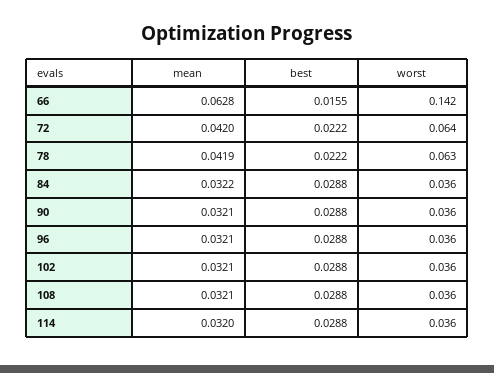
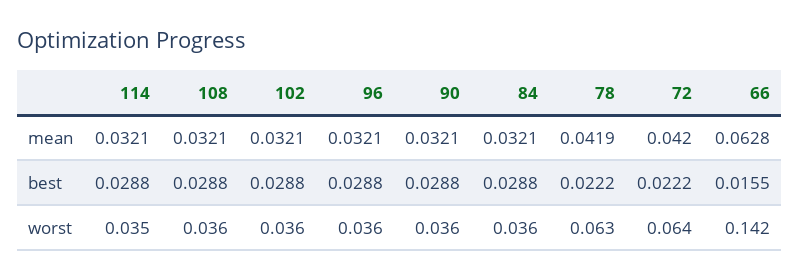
  {
    "mean": {
      "66": 0.0628,
      "72": 0.042,
      "78": 0.0419,
-     "84": 0.0322,
+     "84": 0.0321,
      "90": 0.0321,
      "96": 0.0321,
      "102": 0.0321,
      "108": 0.0321,
-     "114": 0.032
+     "114": 0.0321
    },
    "best": {
      "66": 0.0155,
      "72": 0.0222,
      "78": 0.0222,
      "84": 0.0288,
      "90": 0.0288,
      "96": 0.0288,
      "102": 0.0288,
      "108": 0.0288,
      "114": 0.0288
    },
    "worst": {
      "66": 0.142,
      "72": 0.064,
      "78": 0.063,
      "84": 0.036,
      "90": 0.036,
      "96": 0.036,
      "102": 0.036,
      "108": 0.036,
-     "114": 0.036
+     "114": 0.035
    }
  }

